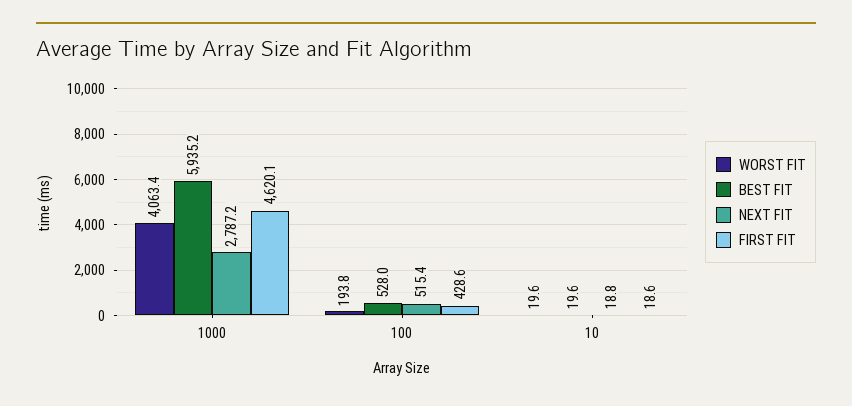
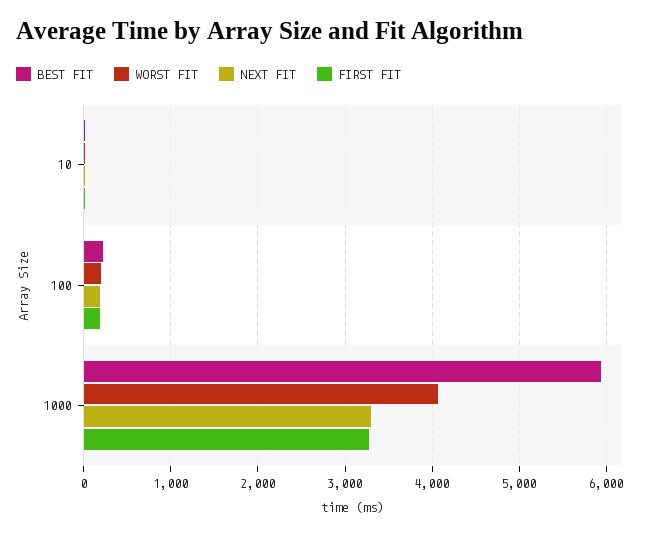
  {
    "WORST FIT": {
      "1000": 4063.4,
      "100": 193.8,
      "10": 19.6
    },
    "BEST FIT": {
      "1000": 5935.2,
-     "100": 528,
+     "100": 200,
      "10": 19.6
    },
    "NEXT FIT": {
-     "1000": 2787.2,
+     "1000": 3300,
-     "100": 515.4,
+     "100": 200,
      "10": 18.8
    },
    "FIRST FIT": {
-     "1000": 4620.1,
+     "1000": 3300,
-     "100": 428.6,
+     "100": 200,
      "10": 18.6
    }
  }

